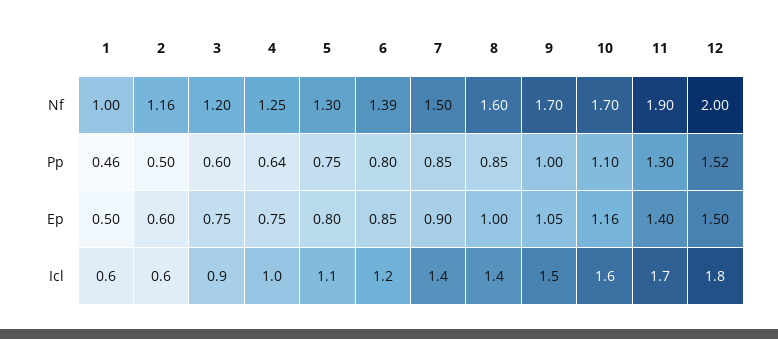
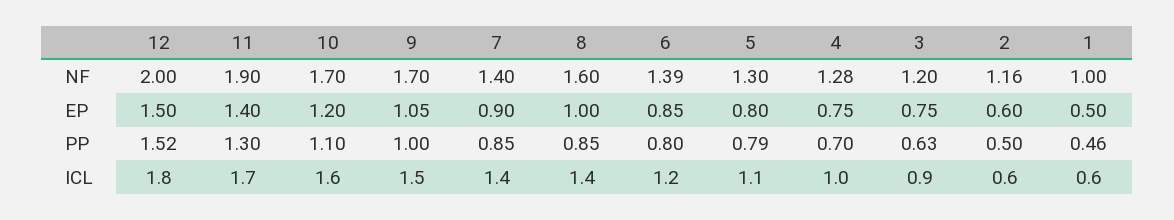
  {
    "1": {
      "Nf": 1,
      "Pp": 0.46,
      "Ep": 0.5,
      "Icl": 0.6
    },
    "2": {
      "Nf": 1.16,
      "Pp": 0.5,
      "Ep": 0.6,
      "Icl": 0.6
    },
    "3": {
      "Nf": 1.2,
-     "Pp": 0.6,
+     "Pp": 0.63,
      "Ep": 0.75,
      "Icl": 0.9
    },
    "4": {
-     "Nf": 1.25,
+     "Nf": 1.28,
-     "Pp": 0.64,
+     "Pp": 0.7,
      "Ep": 0.75,
      "Icl": 1
    },
    "5": {
      "Nf": 1.3,
-     "Pp": 0.75,
+     "Pp": 0.79,
      "Ep": 0.8,
      "Icl": 1.1
    },
    "6": {
      "Nf": 1.39,
      "Pp": 0.8,
      "Ep": 0.85,
      "Icl": 1.2
    },
    "7": {
-     "Nf": 1.5,
+     "Nf": 1.4,
      "Pp": 0.85,
      "Ep": 0.9,
      "Icl": 1.4
    },
    "8": {
      "Nf": 1.6,
      "Pp": 0.85,
      "Ep": 1,
      "Icl": 1.4
    },
    "9": {
      "Nf": 1.7,
      "Pp": 1,
      "Ep": 1.05,
      "Icl": 1.5
    },
    "10": {
      "Nf": 1.7,
      "Pp": 1.1,
-     "Ep": 1.16,
+     "Ep": 1.2,
      "Icl": 1.6
    },
    "11": {
      "Nf": 1.9,
      "Pp": 1.3,
      "Ep": 1.4,
      "Icl": 1.7
    },
    "12": {
      "Nf": 2,
      "Pp": 1.52,
      "Ep": 1.5,
      "Icl": 1.8
    }
  }

